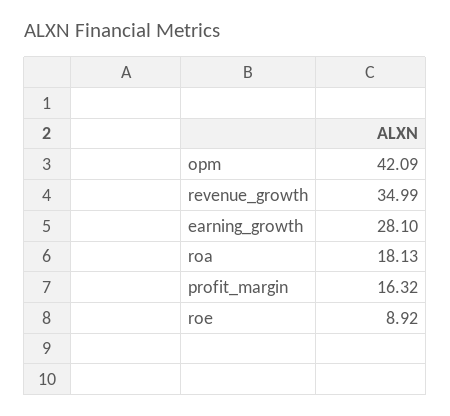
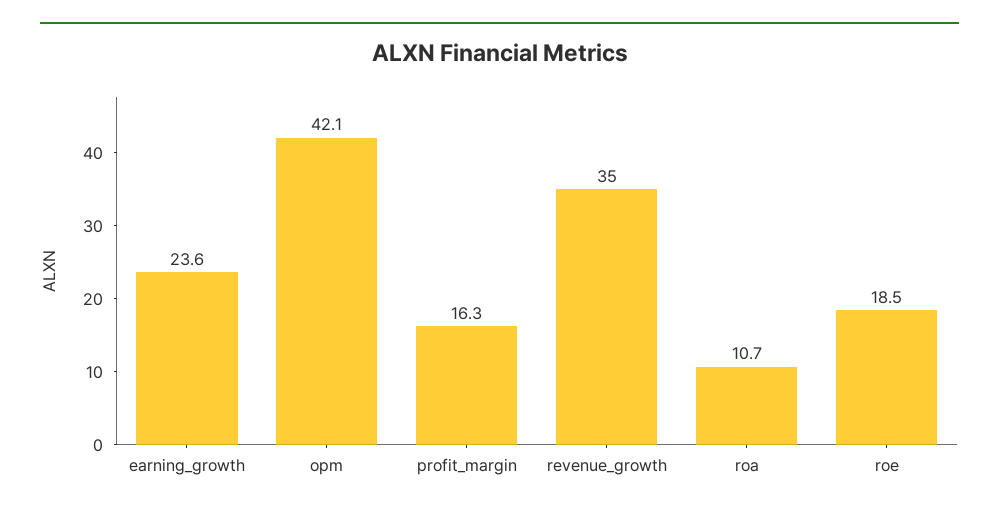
  {
    "opm": 42.09,
    "revenue_growth": 34.99,
-   "earning_growth": 28.1,
+   "earning_growth": 23.6,
-   "roa": 18.13,
+   "roa": 10.7,
    "profit_margin": 16.32,
-   "roe": 8.92
+   "roe": 18.5
  }

